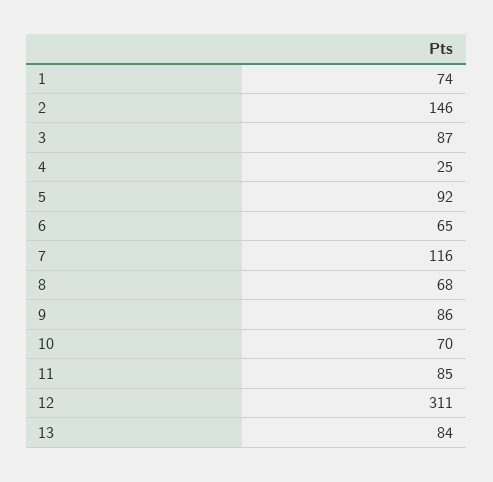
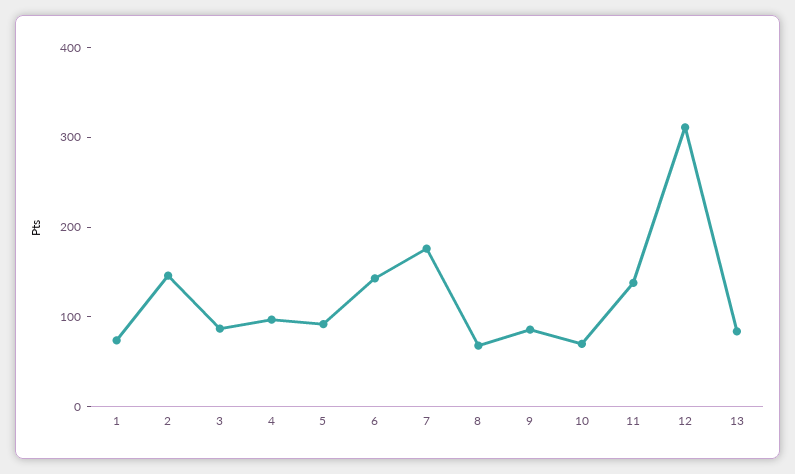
  {
    "1": 74,
    "2": 146,
    "3": 87,
-   "4": 25,
+   "4": 100,
    "5": 92,
-   "6": 65,
+   "6": 140,
-   "7": 116,
+   "7": 180,
    "8": 68,
    "9": 86,
    "10": 70,
-   "11": 85,
+   "11": 140,
    "12": 311,
    "13": 84
  }

